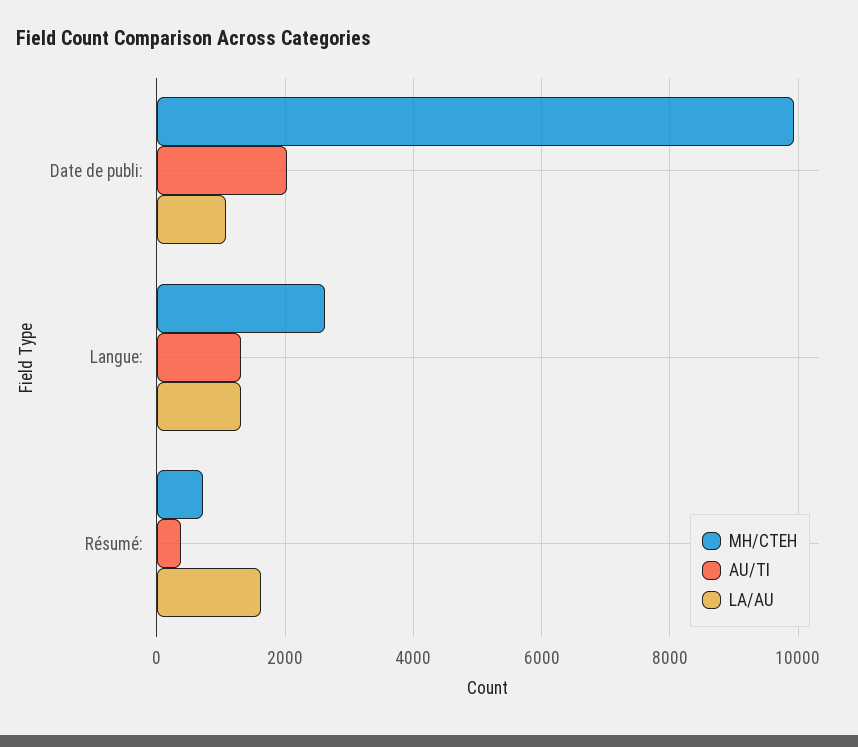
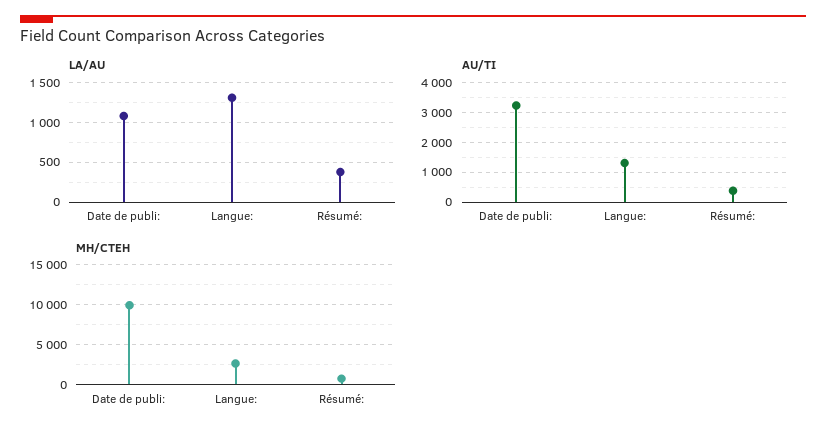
  {
    "MH/CTEH": {
      "Date de publi:": 10000,
      "Langue:": 2600,
      "Résumé:": 800
    },
    "AU/TI": {
-     "Date de publi:": 2000,
+     "Date de publi:": 3250,
      "Langue:": 1400,
      "Résumé:": 400
    },
    "LA/AU": {
      "Date de publi:": 1100,
      "Langue:": 1300,
-     "Résumé:": 1600
+     "Résumé:": 400
    }
  }

